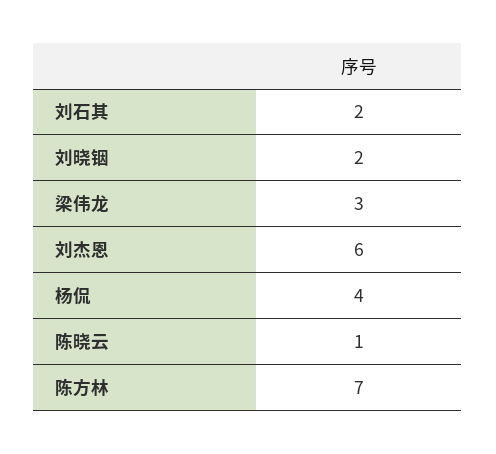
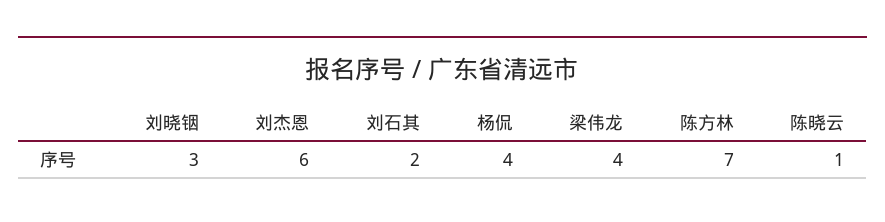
  {
    "刘石其": 2,
-   "刘晓铟": 2,
+   "刘晓铟": 3,
-   "梁伟龙": 3,
+   "梁伟龙": 4,
    "刘杰恩": 6,
    "杨侃": 4,
    "陈晓云": 1,
    "陈方林": 7
  }

